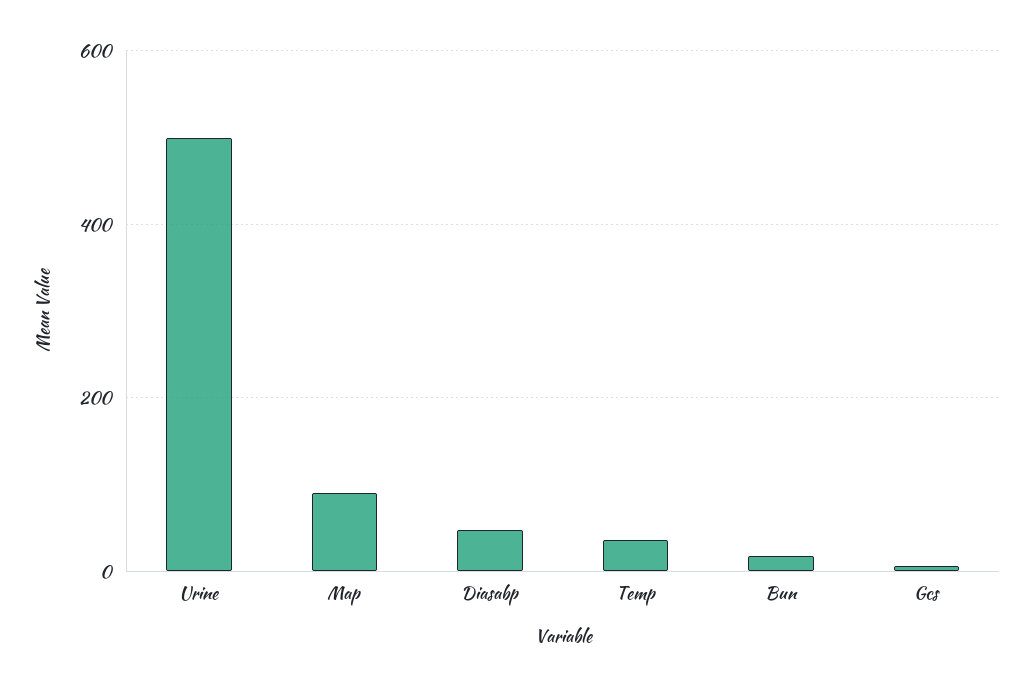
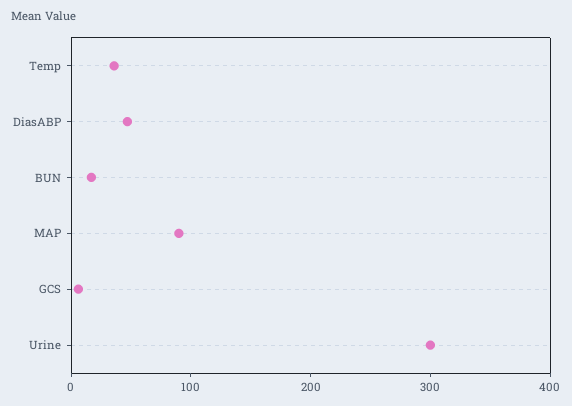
  {
-   "Urine": 500,
+   "Urine": 300,
    "Map": 100,
    "Diasabp": 40,
    "Temp": 40,
    "Bun": 20,
    "Gcs": 0
  }

